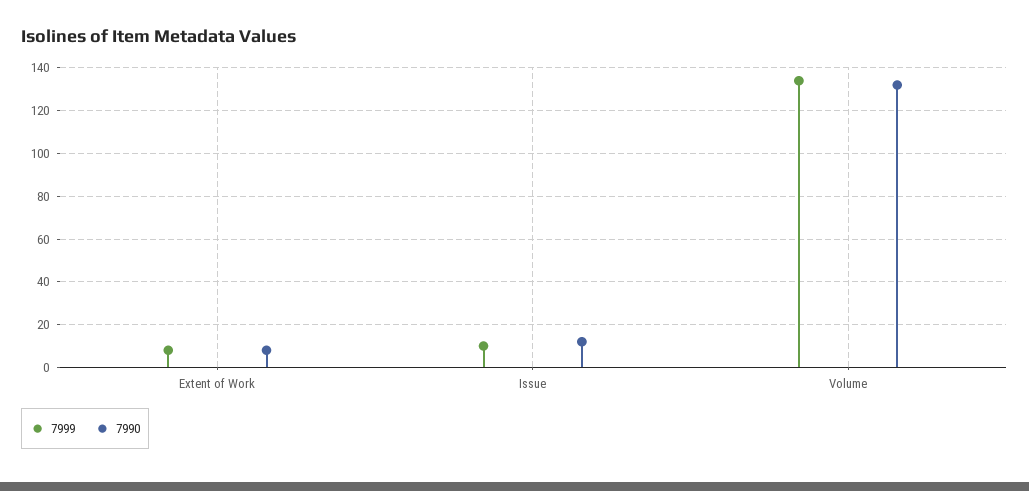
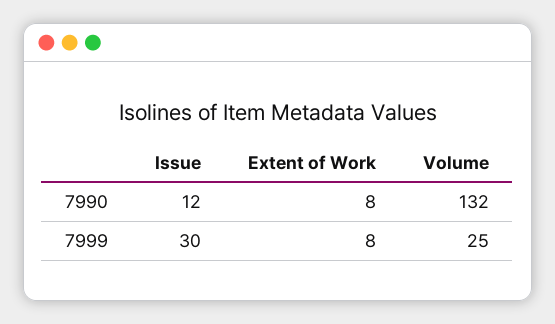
  {
    "7999": {
      "Extent of Work": 8,
-     "Issue": 10,
+     "Issue": 30,
-     "Volume": 135
+     "Volume": 25
    },
    "7990": {
      "Extent of Work": 8,
      "Issue": 12,
      "Volume": 132
    }
  }

